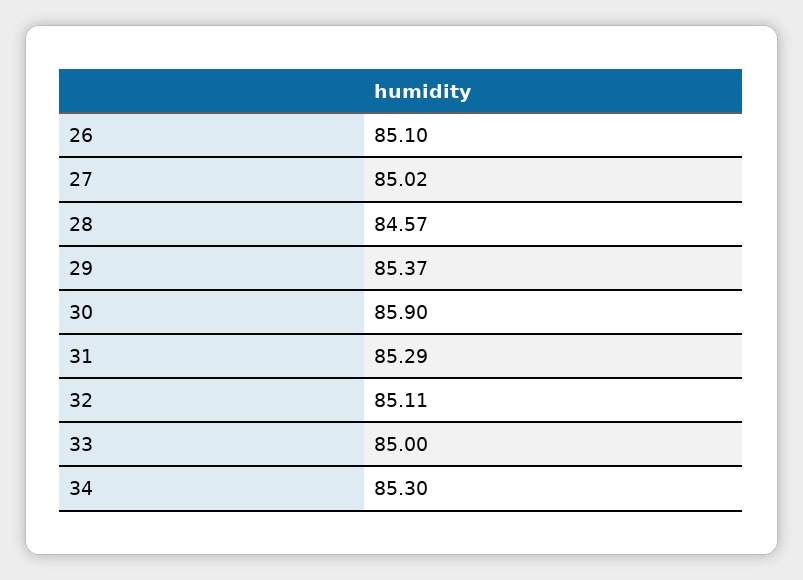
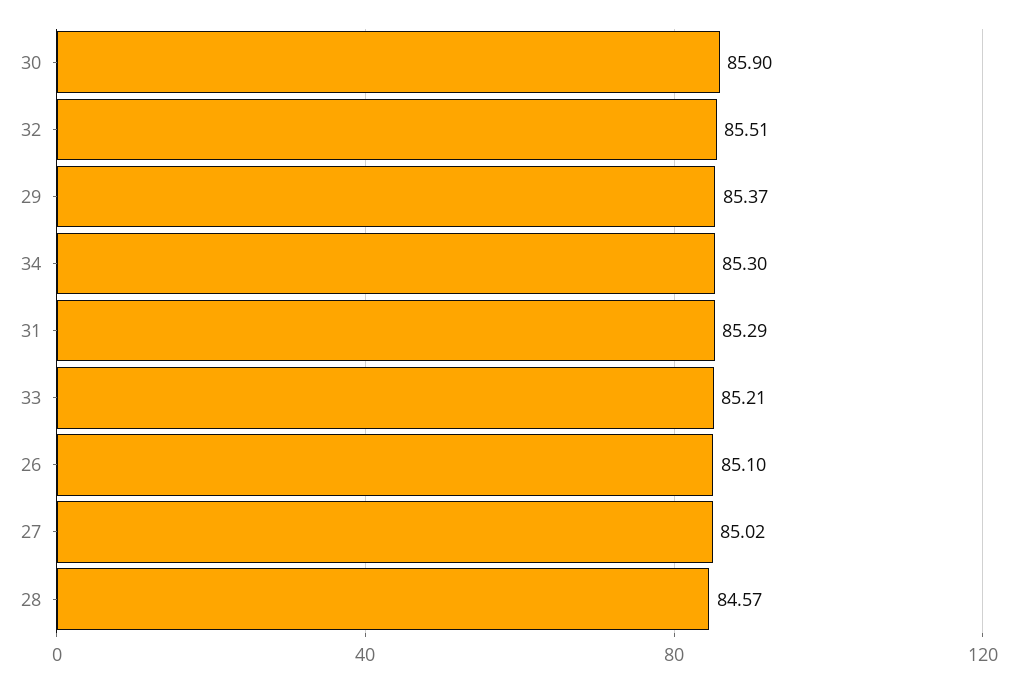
  {
    "26": 85.1,
    "27": 85.02,
    "28": 84.57,
    "29": 85.37,
    "30": 85.9,
    "31": 85.29,
-   "32": 85.11,
+   "32": 85.51,
-   "33": 85,
+   "33": 85.21,
    "34": 85.3
  }

